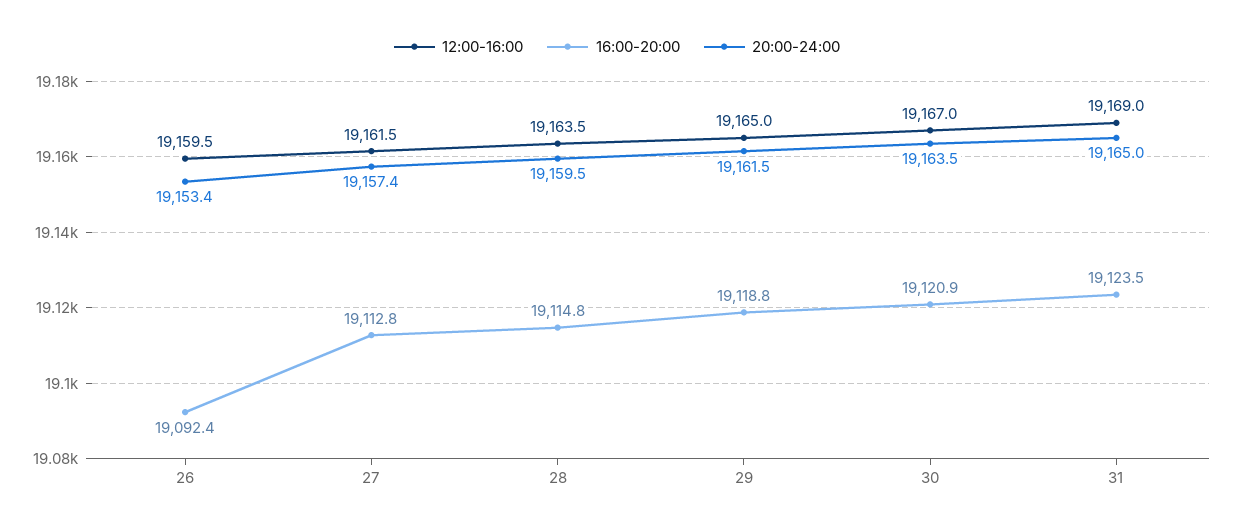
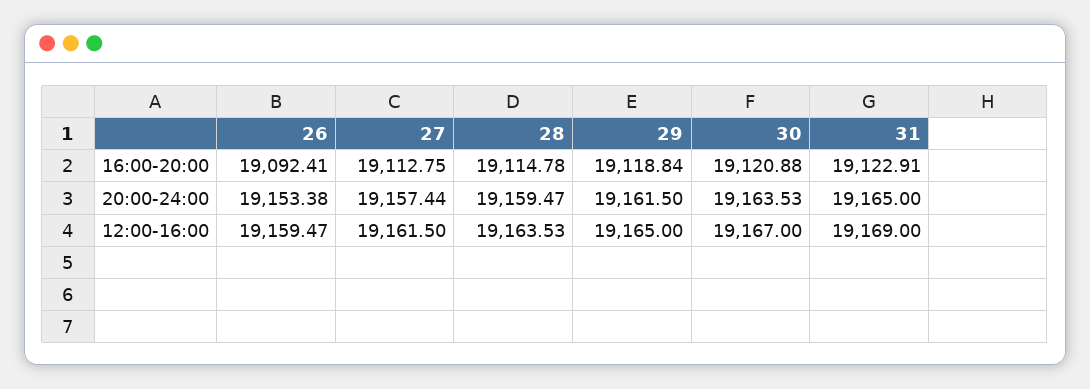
  {
    "12:00-16:00": {
      "26": 19159.47,
      "27": 19161.5,
      "28": 19163.53,
      "29": 19165,
      "30": 19167,
      "31": 19169
    },
    "16:00-20:00": {
      "26": 19092.41,
      "27": 19112.75,
      "28": 19114.78,
      "29": 19118.84,
      "30": 19120.88,
-     "31": 19123.5
+     "31": 19122.91
    },
    "20:00-24:00": {
      "26": 19153.38,
      "27": 19157.44,
      "28": 19159.47,
      "29": 19161.5,
      "30": 19163.53,
      "31": 19165
    }
  }

